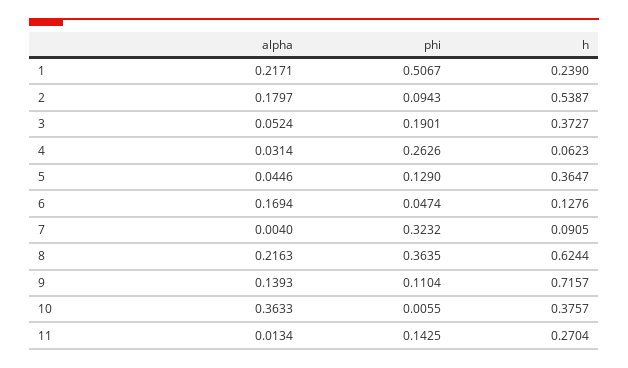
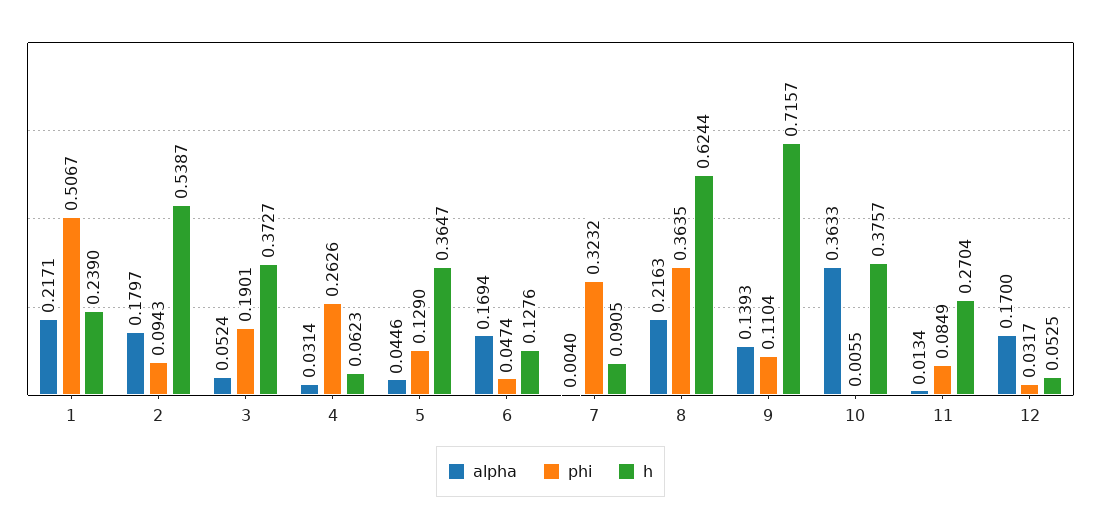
  {
    "alpha": {
      "1": 0.2171,
      "2": 0.1797,
      "3": 0.0524,
      "4": 0.0314,
      "5": 0.0446,
      "6": 0.1694,
      "7": 0.004,
      "8": 0.2163,
      "9": 0.1393,
      "10": 0.3633,
-     "11": 0.0134
+     "11": 0.0134,
+     "12": 0.17
    },
    "phi": {
      "1": 0.5067,
      "2": 0.0943,
      "3": 0.1901,
      "4": 0.2626,
      "5": 0.129,
      "6": 0.0474,
      "7": 0.3232,
      "8": 0.3635,
      "9": 0.1104,
      "10": 0.0055,
-     "11": 0.1425
+     "11": 0.0849,
+     "12": 0.0317
    },
    "h": {
      "1": 0.239,
      "2": 0.5387,
      "3": 0.3727,
      "4": 0.0623,
      "5": 0.3647,
      "6": 0.1276,
      "7": 0.0905,
      "8": 0.6244,
      "9": 0.7157,
      "10": 0.3757,
-     "11": 0.2704
+     "11": 0.2704,
+     "12": 0.0525
    }
  }

